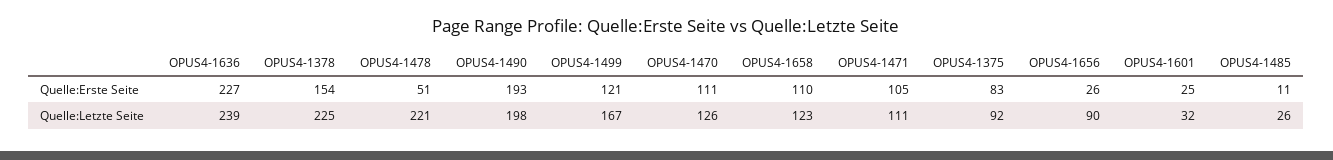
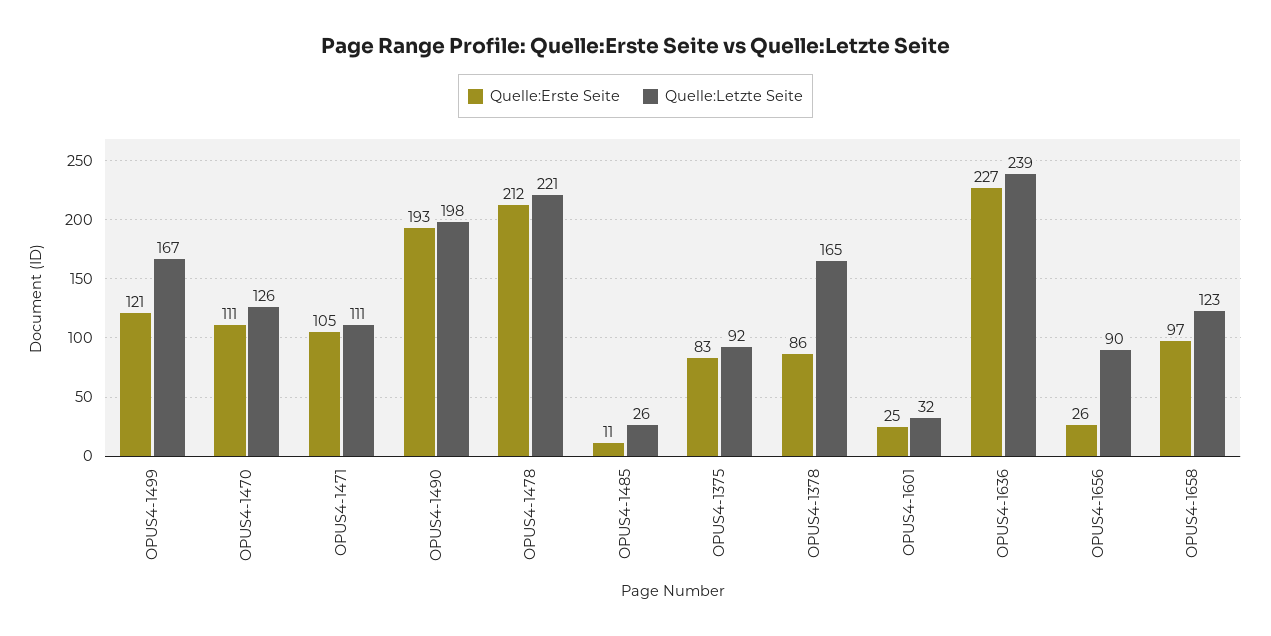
  {
    "Quelle:Erste Seite": {
      "OPUS4-1636": 227,
-     "OPUS4-1378": 154,
+     "OPUS4-1378": 86,
-     "OPUS4-1478": 51,
+     "OPUS4-1478": 212,
      "OPUS4-1490": 193,
      "OPUS4-1499": 121,
      "OPUS4-1470": 111,
-     "OPUS4-1658": 110,
+     "OPUS4-1658": 97,
      "OPUS4-1471": 105,
      "OPUS4-1375": 83,
      "OPUS4-1656": 26,
      "OPUS4-1601": 25,
      "OPUS4-1485": 11
    },
    "Quelle:Letzte Seite": {
      "OPUS4-1636": 239,
-     "OPUS4-1378": 225,
+     "OPUS4-1378": 165,
      "OPUS4-1478": 221,
      "OPUS4-1490": 198,
      "OPUS4-1499": 167,
      "OPUS4-1470": 126,
      "OPUS4-1658": 123,
      "OPUS4-1471": 111,
      "OPUS4-1375": 92,
      "OPUS4-1656": 90,
      "OPUS4-1601": 32,
      "OPUS4-1485": 26
    }
  }

